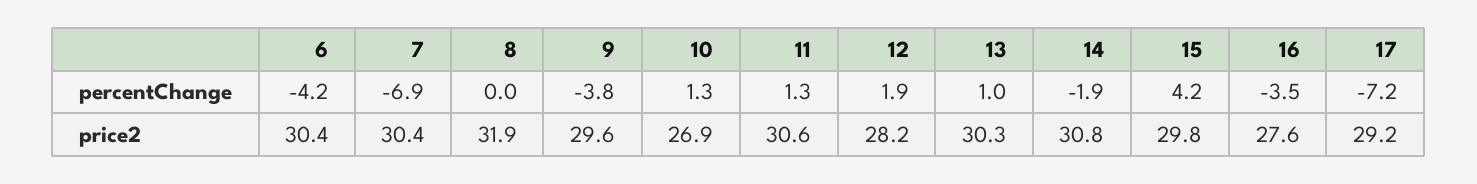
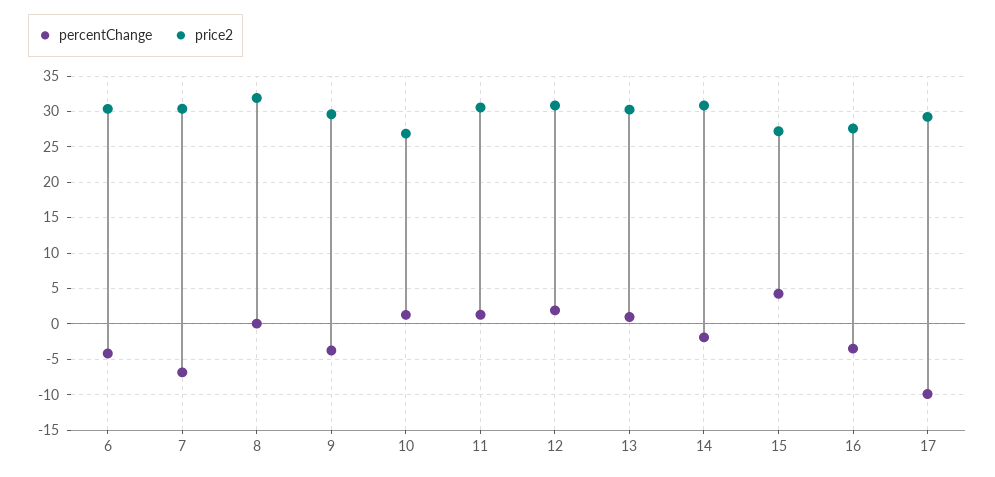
  {
    "percentChange": {
      "6": -4.2,
      "7": -6.9,
      "8": 0,
      "9": -3.8,
      "10": 1.3,
      "11": 1.3,
      "12": 1.9,
      "13": 1,
      "14": -1.9,
      "15": 4.2,
      "16": -3.5,
-     "17": -7.2
+     "17": -10
    },
    "price2": {
      "6": 30.4,
      "7": 30.4,
      "8": 31.9,
      "9": 29.6,
      "10": 26.9,
      "11": 30.6,
-     "12": 28.2,
+     "12": 31,
      "13": 30.3,
      "14": 30.8,
-     "15": 29.8,
+     "15": 27,
      "16": 27.6,
      "17": 29.2
    }
  }

